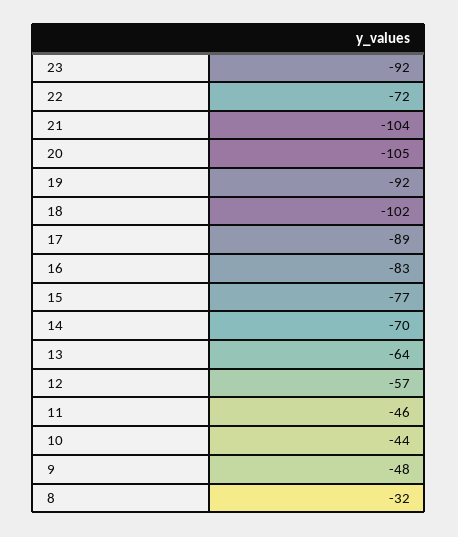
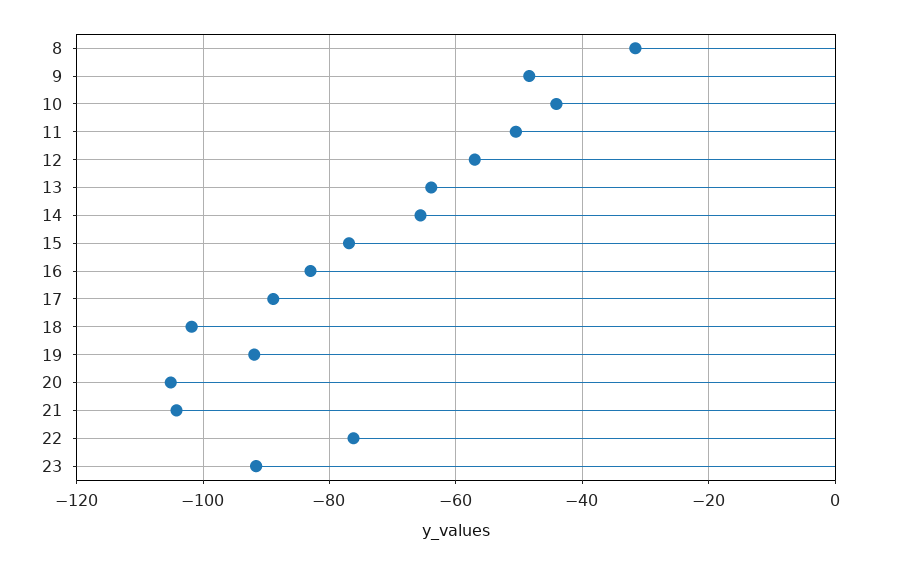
  {
    "23": -92,
-   "22": -72,
+   "22": -76,
    "21": -104,
    "20": -105,
    "19": -92,
    "18": -102,
    "17": -89,
    "16": -83,
    "15": -77,
-   "14": -70,
+   "14": -66,
    "13": -64,
    "12": -57,
-   "11": -46,
+   "11": -50,
    "10": -44,
    "9": -48,
    "8": -32
  }

